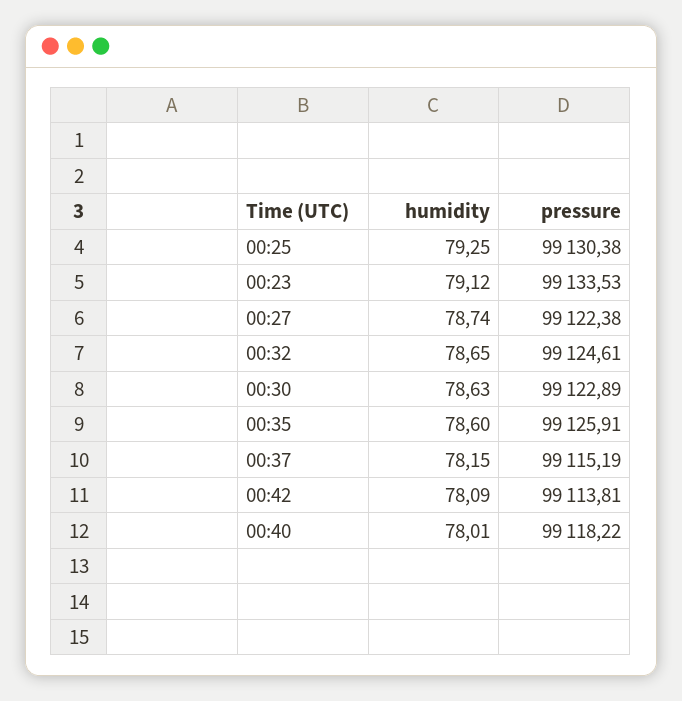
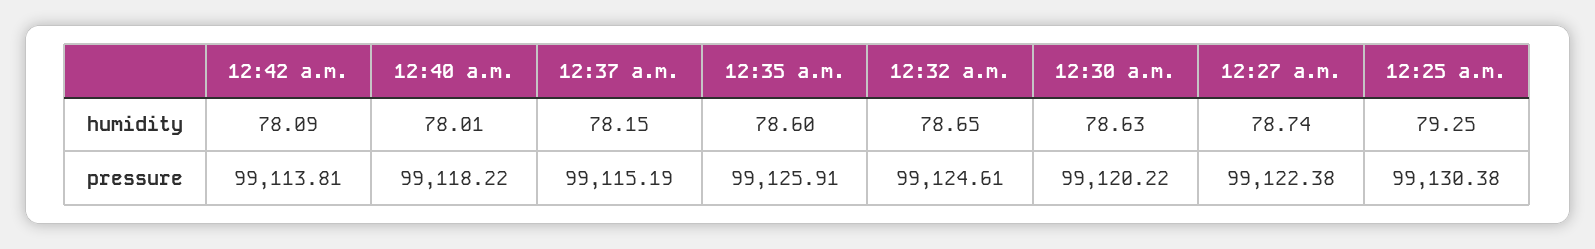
  {
    "humidity": {
      "00:25": 79.25,
-     "00:23": 79.12,
      "00:27": 78.74,
      "00:32": 78.65,
      "00:30": 78.63,
      "00:35": 78.6,
      "00:37": 78.15,
      "00:42": 78.09,
      "00:40": 78.01
    },
    "pressure": {
      "00:25": 99130.38,
-     "00:23": 99133.53,
      "00:27": 99122.38,
      "00:32": 99124.61,
-     "00:30": 99122.89,
+     "00:30": 99120.22,
      "00:35": 99125.91,
      "00:37": 99115.19,
      "00:42": 99113.81,
      "00:40": 99118.22
    }
  }

